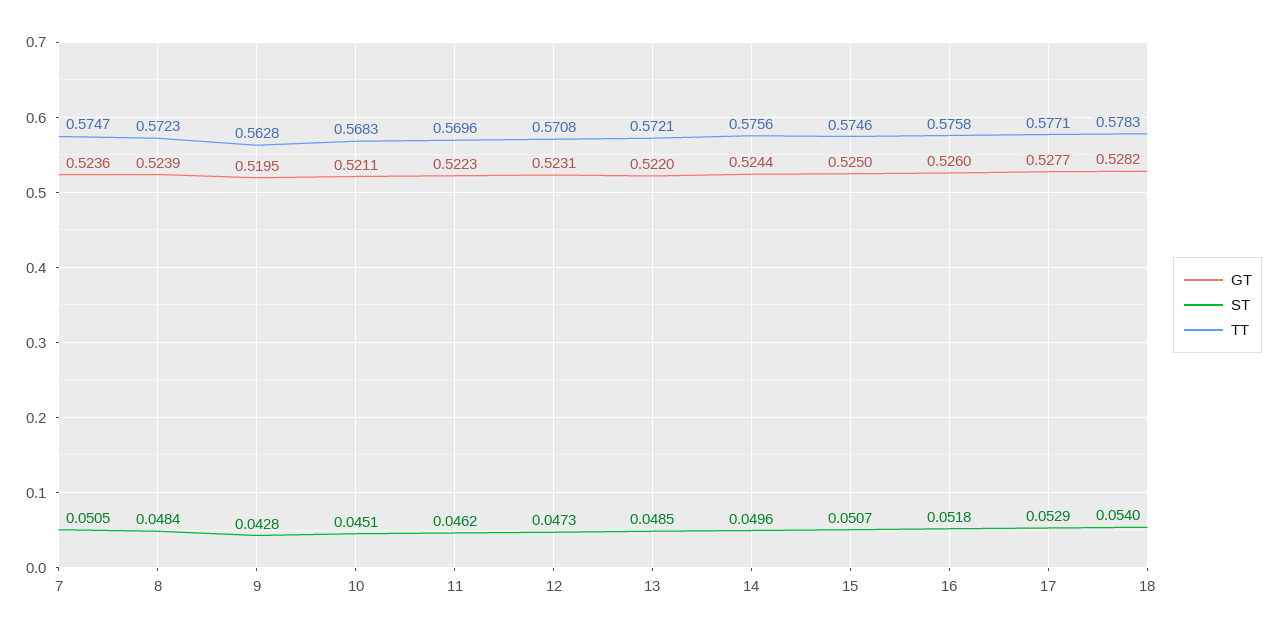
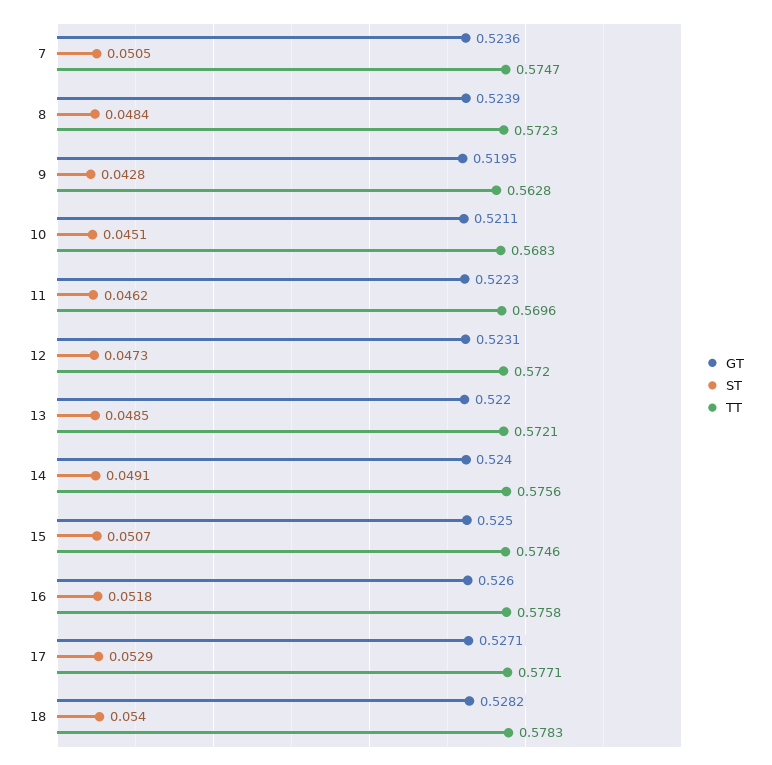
  {
    "GT": {
      "7": 0.5236,
      "8": 0.5239,
      "9": 0.5195,
      "10": 0.5211,
      "11": 0.5223,
      "12": 0.5231,
      "13": 0.522,
-     "14": 0.5244,
+     "14": 0.524,
      "15": 0.525,
      "16": 0.526,
-     "17": 0.5277,
+     "17": 0.5271,
      "18": 0.5282
    },
    "ST": {
      "7": 0.0505,
      "8": 0.0484,
      "9": 0.0428,
      "10": 0.0451,
      "11": 0.0462,
      "12": 0.0473,
      "13": 0.0485,
-     "14": 0.0496,
+     "14": 0.0491,
      "15": 0.0507,
      "16": 0.0518,
      "17": 0.0529,
      "18": 0.054
    },
    "TT": {
      "7": 0.5747,
      "8": 0.5723,
      "9": 0.5628,
      "10": 0.5683,
      "11": 0.5696,
-     "12": 0.5708,
+     "12": 0.572,
      "13": 0.5721,
      "14": 0.5756,
      "15": 0.5746,
      "16": 0.5758,
      "17": 0.5771,
      "18": 0.5783
    }
  }

